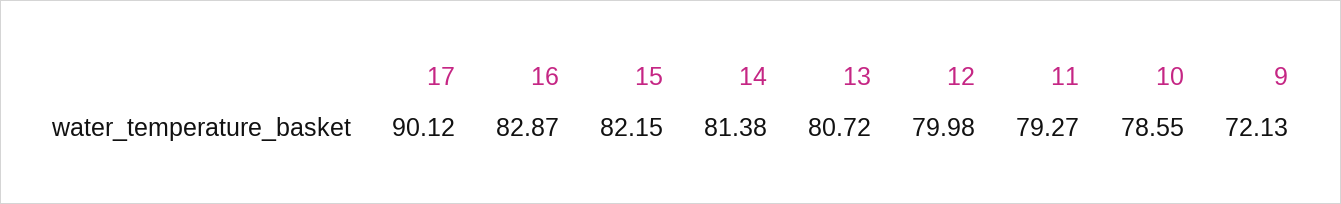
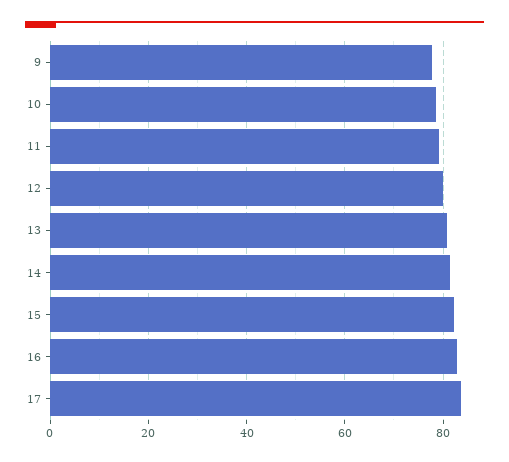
  {
-   "17": 90.12,
+   "17": 84,
    "16": 82.87,
    "15": 82.15,
    "14": 81.38,
    "13": 80.72,
    "12": 79.98,
    "11": 79.27,
    "10": 78.55,
-   "9": 72.13
+   "9": 78
  }

